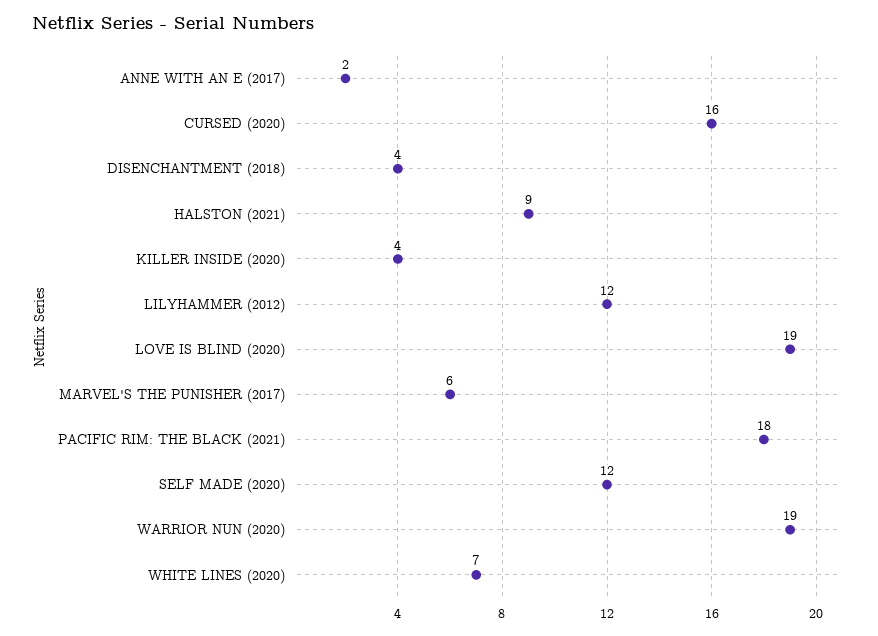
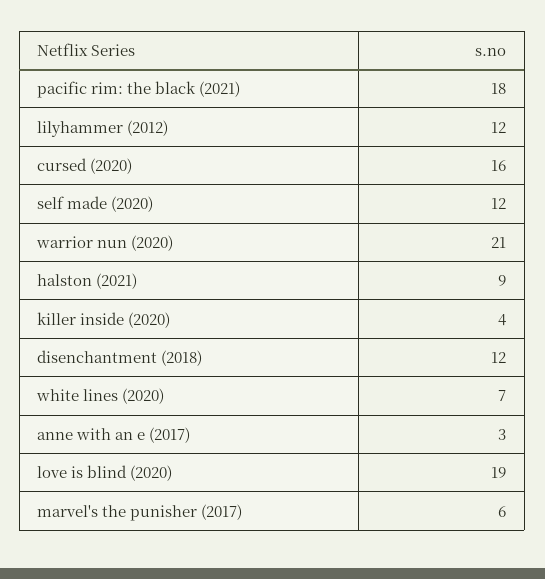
  {
-   "ANNE WITH AN E (2017)": 2,
+   "ANNE WITH AN E (2017)": 3,
    "CURSED (2020)": 16,
-   "DISENCHANTMENT (2018)": 4,
+   "DISENCHANTMENT (2018)": 12,
    "HALSTON (2021)": 9,
    "KILLER INSIDE (2020)": 4,
    "LILYHAMMER (2012)": 12,
    "LOVE IS BLIND (2020)": 19,
    "MARVEL'S THE PUNISHER (2017)": 6,
    "PACIFIC RIM: THE BLACK (2021)": 18,
    "SELF MADE (2020)": 12,
-   "WARRIOR NUN (2020)": 19,
+   "WARRIOR NUN (2020)": 21,
    "WHITE LINES (2020)": 7
  }

